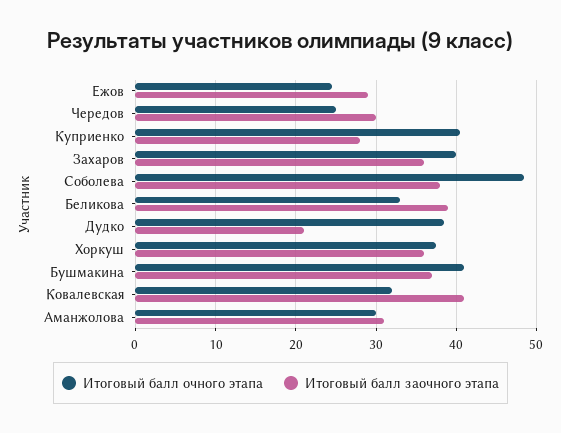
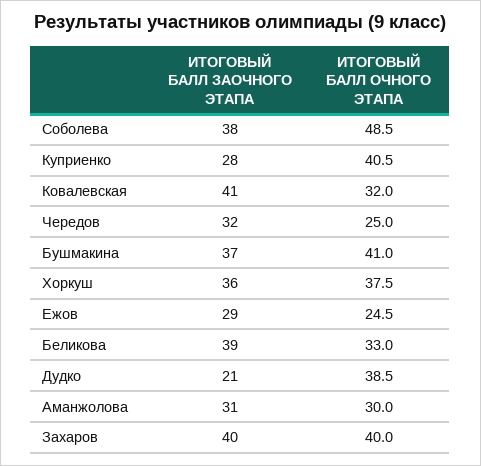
  {
    "Итоговый балл очного этапа": {
      "Ежов": 24.5,
      "Чередов": 25,
      "Куприенко": 40.5,
      "Захаров": 40,
      "Соболева": 48.5,
      "Беликова": 33,
      "Дудко": 38.5,
      "Хоркуш": 37.5,
      "Бушмакина": 41,
      "Ковалевская": 32,
      "Аманжолова": 30
    },
    "Итоговый балл заочного этапа": {
      "Ежов": 29,
-     "Чередов": 30,
+     "Чередов": 32,
      "Куприенко": 28,
-     "Захаров": 36,
+     "Захаров": 40,
      "Соболева": 38,
      "Беликова": 39,
      "Дудко": 21,
      "Хоркуш": 36,
      "Бушмакина": 37,
      "Ковалевская": 41,
      "Аманжолова": 31
    }
  }

